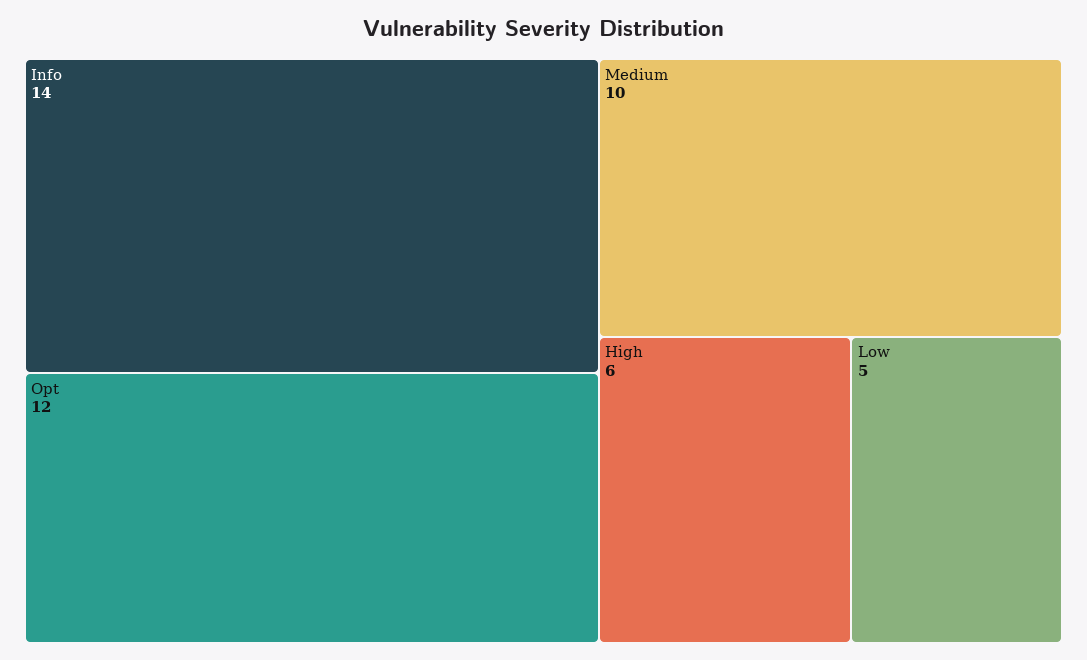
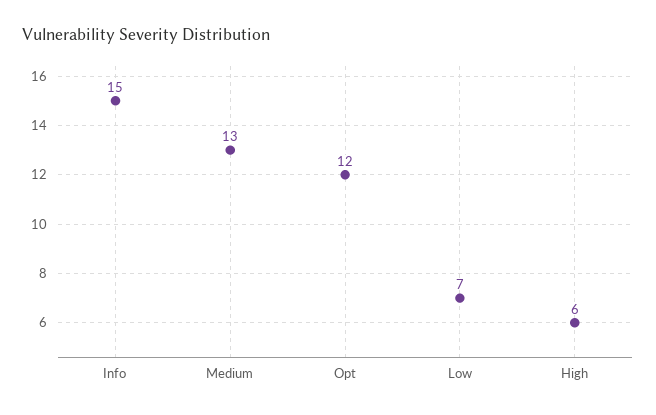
  {
-   "Info": 14,
+   "Info": 15,
    "Opt": 12,
-   "Medium": 10,
+   "Medium": 13,
    "High": 6,
-   "Low": 5
+   "Low": 7
  }

